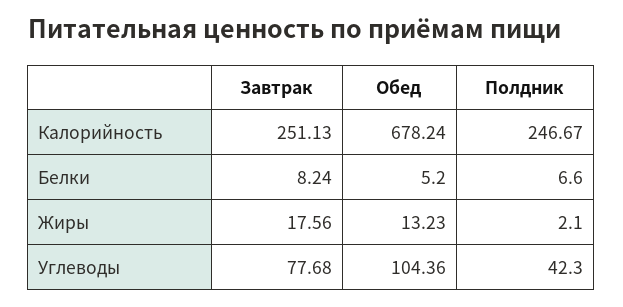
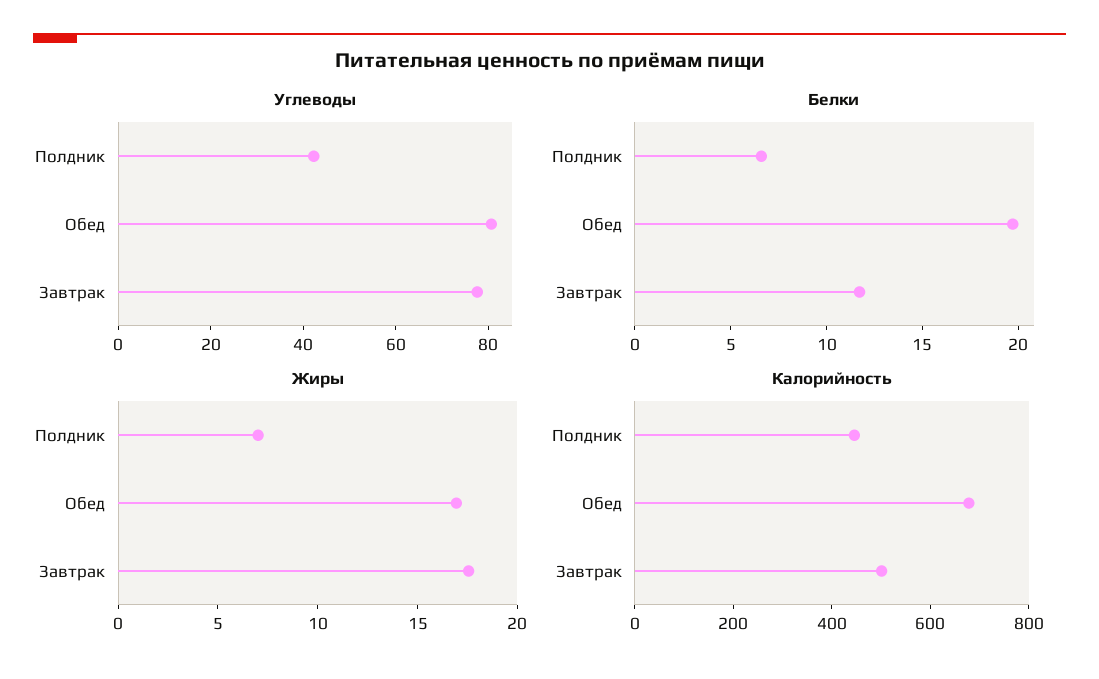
  {
    "Калорийность": {
-     "Завтрак": 251.13,
+     "Завтрак": 500,
      "Обед": 678.24,
-     "Полдник": 246.67
+     "Полдник": 450
    },
    "Белки": {
-     "Завтрак": 8.24,
+     "Завтрак": 12,
-     "Обед": 5.2,
+     "Обед": 20,
      "Полдник": 6.6
    },
    "Жиры": {
      "Завтрак": 17.56,
-     "Обед": 13.23,
+     "Обед": 17,
-     "Полдник": 2.1
+     "Полдник": 7
    },
    "Углеводы": {
      "Завтрак": 77.68,
-     "Обед": 104.36,
+     "Обед": 80,
      "Полдник": 42.3
    }
  }

